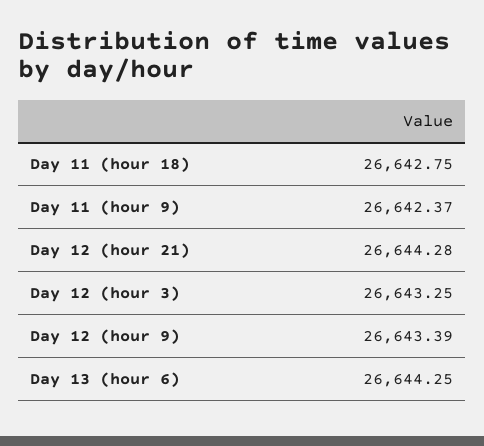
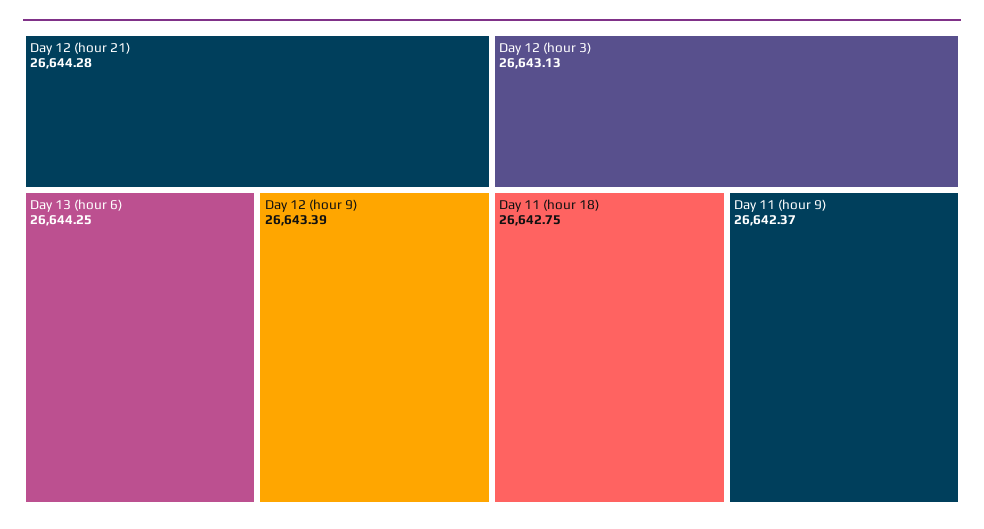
  {
    "Day 11 (hour 18)": 26642.75,
    "Day 11 (hour 9)": 26642.37,
    "Day 12 (hour 21)": 26644.28,
-   "Day 12 (hour 3)": 26643.25,
+   "Day 12 (hour 3)": 26643.13,
    "Day 12 (hour 9)": 26643.39,
    "Day 13 (hour 6)": 26644.25
  }

